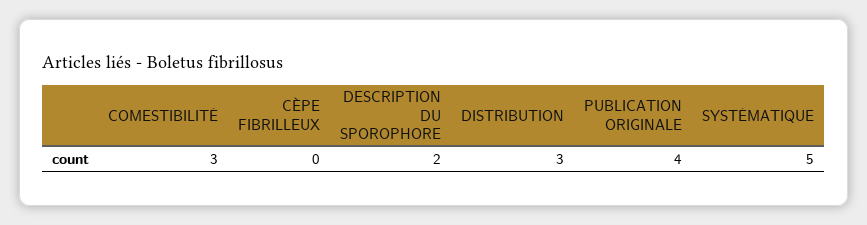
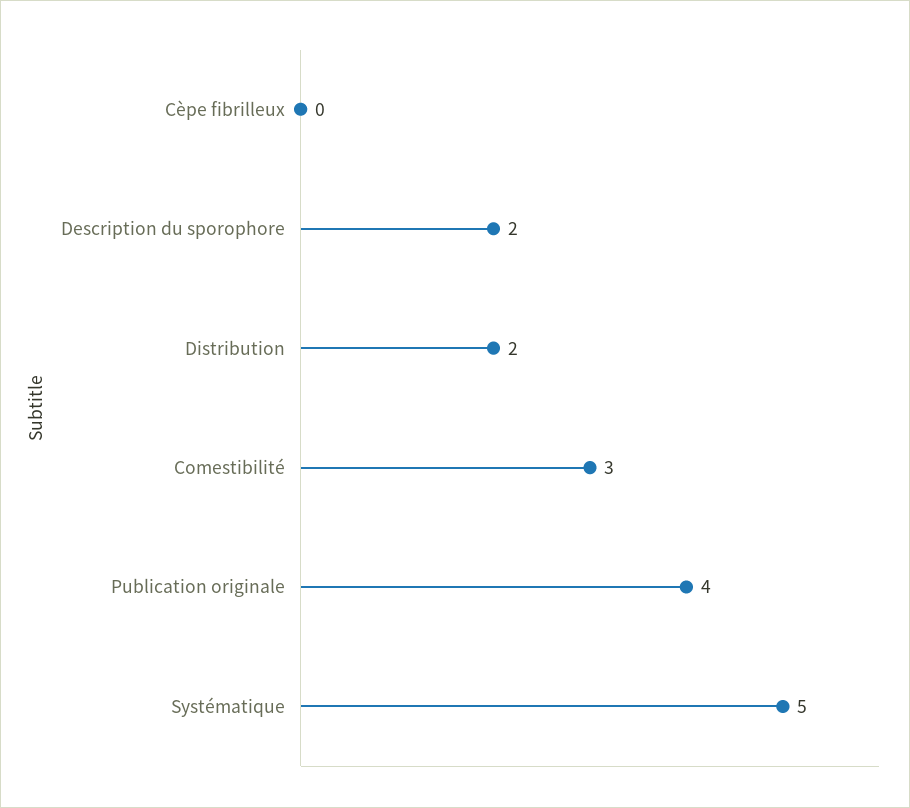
  {
    "COMESTIBILITÉ": 3,
    "CÈPE FIBRILLEUX": 0,
    "DESCRIPTION DU SPOROPHORE": 2,
-   "DISTRIBUTION": 3,
+   "DISTRIBUTION": 2,
    "PUBLICATION ORIGINALE": 4,
    "SYSTÉMATIQUE": 5
  }

